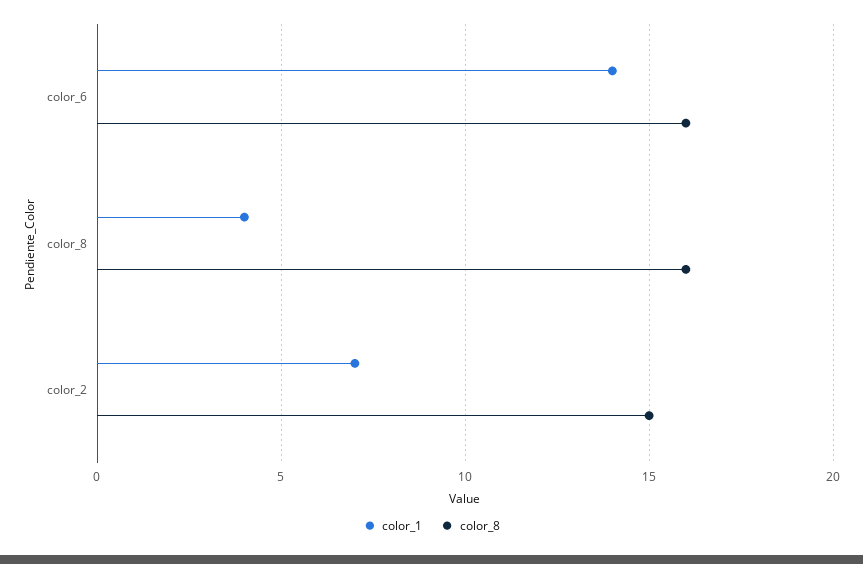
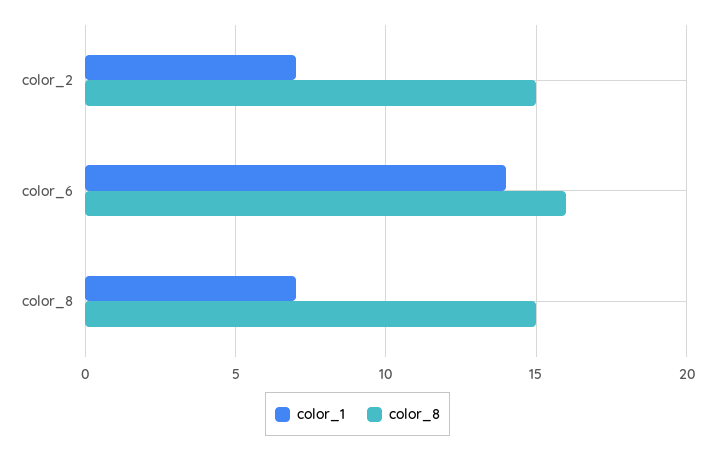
  {
    "color_1": {
      "color_6": 14,
-     "color_8": 4,
+     "color_8": 7,
      "color_2": 7
    },
    "color_8": {
      "color_6": 16,
-     "color_8": 16,
+     "color_8": 15,
      "color_2": 15
    }
  }

